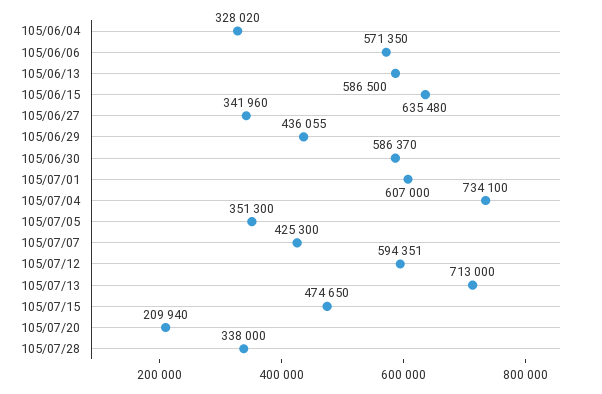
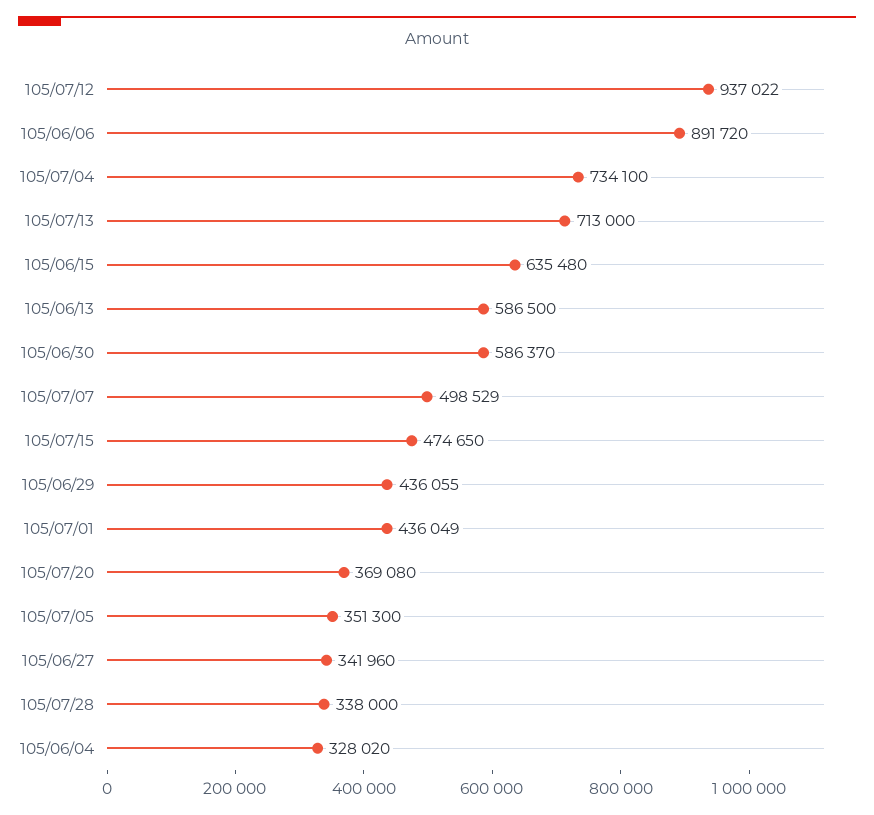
  {
    "105/06/04": 328020,
-   "105/06/06": 571350,
+   "105/06/06": 891720,
    "105/06/13": 586500,
    "105/06/15": 635480,
    "105/06/27": 341960,
    "105/06/29": 436055,
    "105/06/30": 586370,
-   "105/07/01": 607000,
+   "105/07/01": 436049,
    "105/07/04": 734100,
    "105/07/05": 351300,
-   "105/07/07": 425300,
+   "105/07/07": 498529,
-   "105/07/12": 594351,
+   "105/07/12": 937022,
    "105/07/13": 713000,
    "105/07/15": 474650,
-   "105/07/20": 209940,
+   "105/07/20": 369080,
    "105/07/28": 338000
  }

